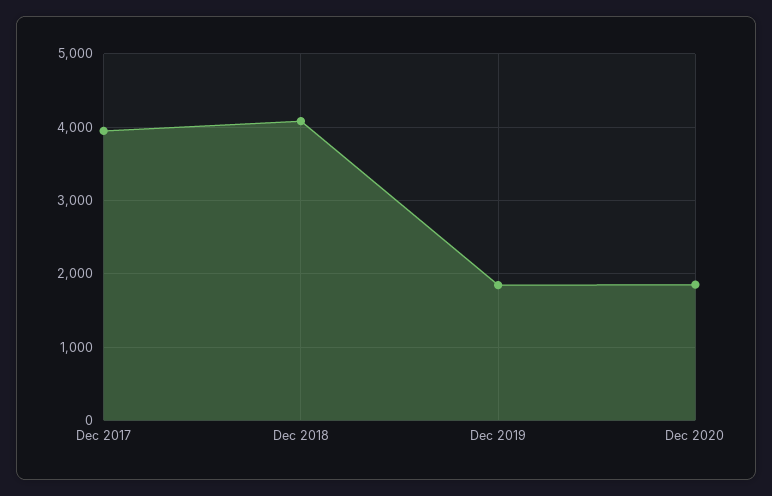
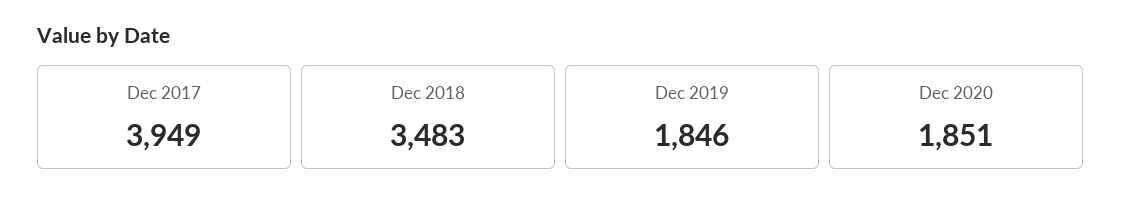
  {
    "Dec 2017": 3949,
-   "Dec 2018": 4100,
+   "Dec 2018": 3483,
    "Dec 2019": 1846,
    "Dec 2020": 1851
  }

